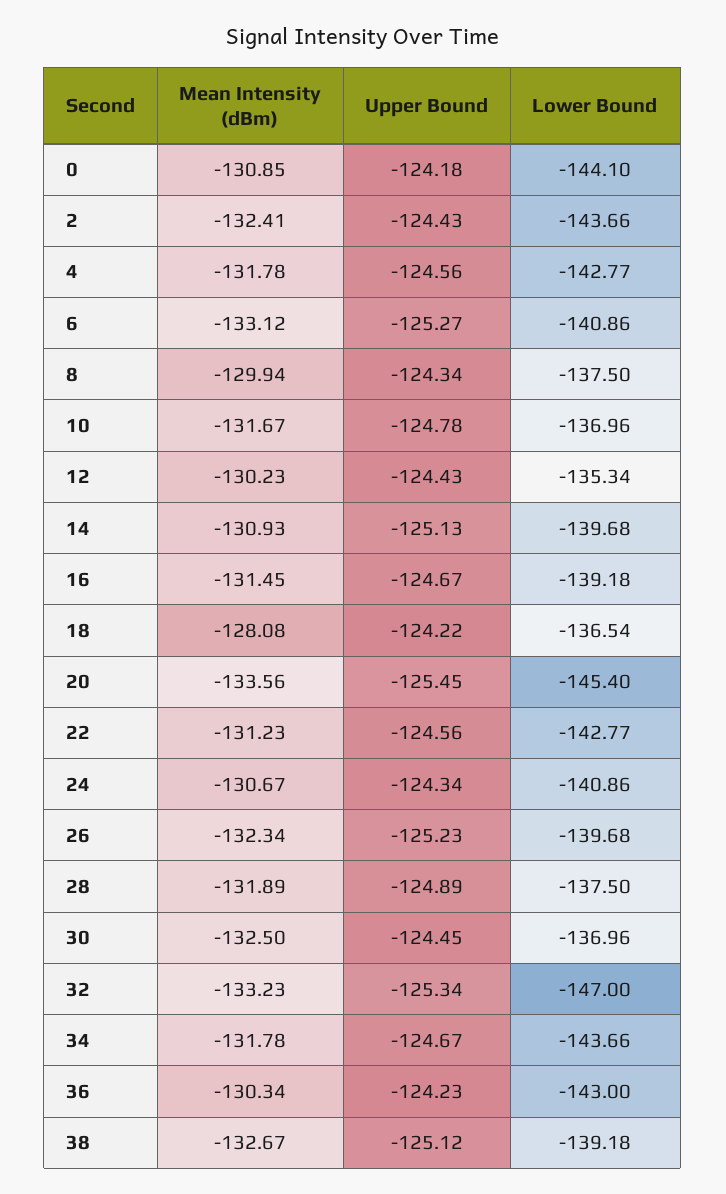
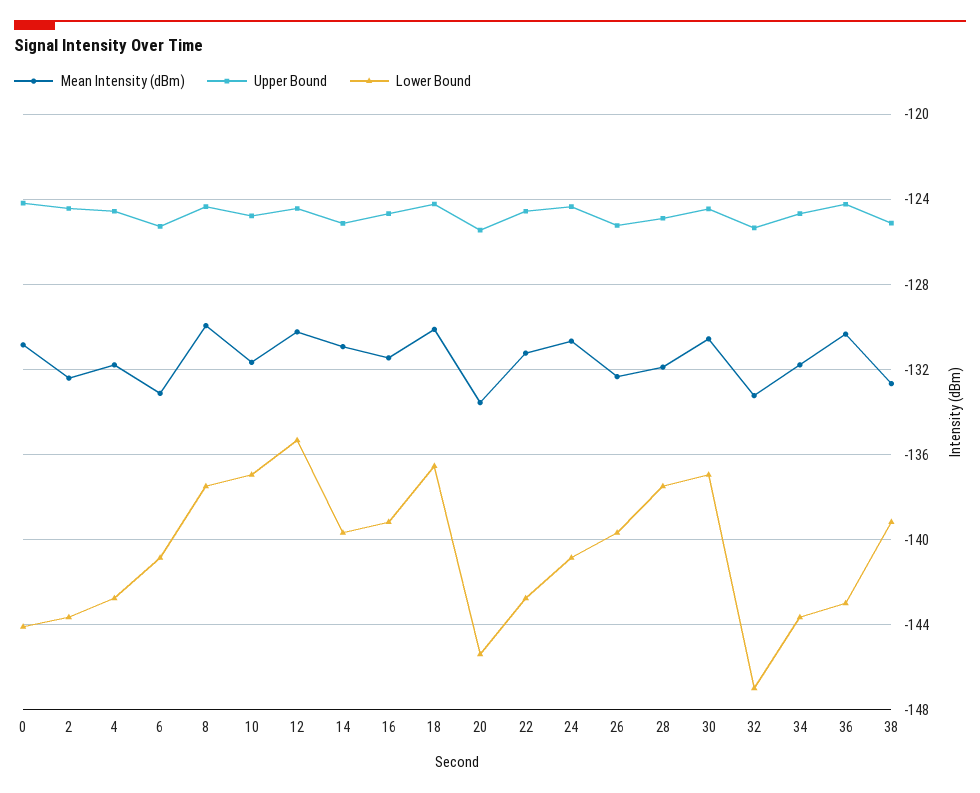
  {
    "Mean Intensity (dBm)": {
      "0": -130.85,
      "2": -132.41,
      "4": -131.78,
      "6": -133.12,
      "8": -129.94,
      "10": -131.67,
      "12": -130.23,
      "14": -130.93,
      "16": -131.45,
-     "18": -128.08,
+     "18": -130,
      "20": -133.56,
      "22": -131.23,
      "24": -130.67,
      "26": -132.34,
      "28": -131.89,
-     "30": -132.5,
+     "30": -130.5,
      "32": -133.23,
      "34": -131.78,
      "36": -130.34,
      "38": -132.67
    },
    "Upper Bound": {
      "0": -124.18,
      "2": -124.43,
      "4": -124.56,
      "6": -125.27,
      "8": -124.34,
      "10": -124.78,
      "12": -124.43,
      "14": -125.13,
      "16": -124.67,
      "18": -124.22,
      "20": -125.45,
      "22": -124.56,
      "24": -124.34,
      "26": -125.23,
      "28": -124.89,
      "30": -124.45,
      "32": -125.34,
      "34": -124.67,
      "36": -124.23,
      "38": -125.12
    },
    "Lower Bound": {
      "0": -144.1,
      "2": -143.66,
      "4": -142.77,
      "6": -140.86,
      "8": -137.5,
      "10": -136.96,
      "12": -135.34,
      "14": -139.68,
      "16": -139.18,
      "18": -136.54,
      "20": -145.4,
      "22": -142.77,
      "24": -140.86,
      "26": -139.68,
      "28": -137.5,
      "30": -136.96,
      "32": -147,
      "34": -143.66,
      "36": -143,
      "38": -139.18
    }
  }

